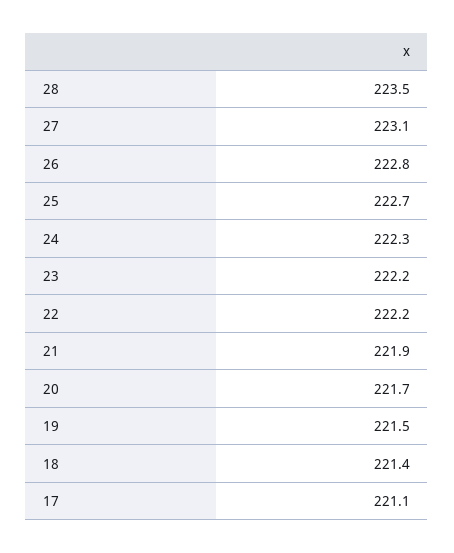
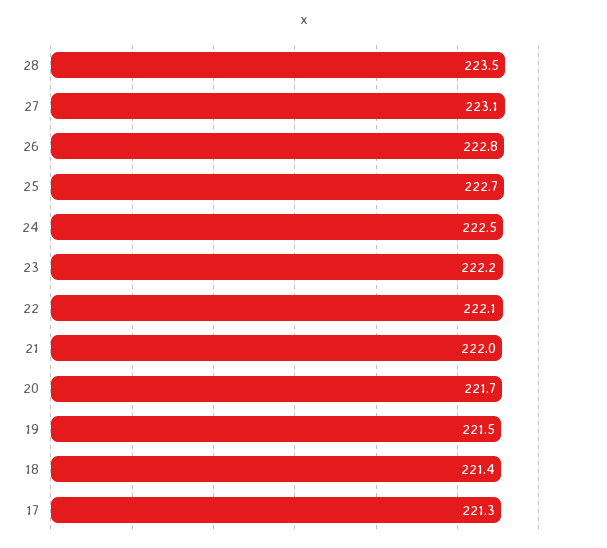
  {
    "28": 223.5,
    "27": 223.1,
    "26": 222.8,
    "25": 222.7,
-   "24": 222.3,
+   "24": 222.5,
    "23": 222.2,
-   "22": 222.2,
+   "22": 222.1,
-   "21": 221.9,
+   "21": 222,
    "20": 221.7,
    "19": 221.5,
    "18": 221.4,
-   "17": 221.1
+   "17": 221.3
  }

